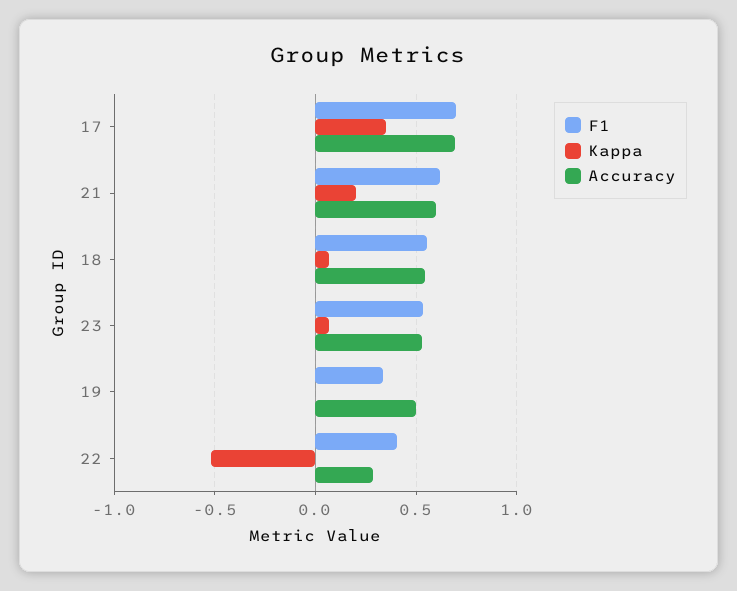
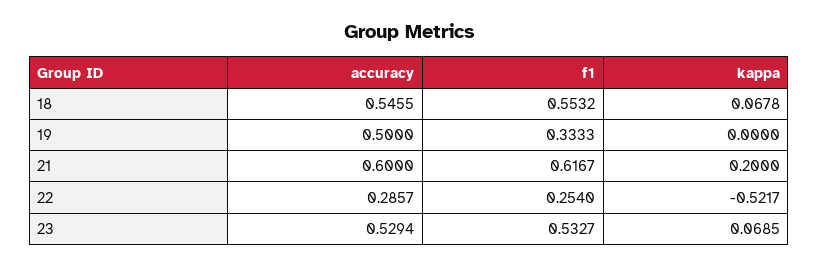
  {
    "F1": {
-     "17": 0.7,
      "21": 0.6167,
      "18": 0.5532,
      "23": 0.5327,
      "19": 0.3333,
-     "22": 0.4
+     "22": 0.254
    },
    "Kappa": {
-     "17": 0.35,
      "21": 0.2,
      "18": 0.0678,
      "23": 0.0685,
      "19": 0,
      "22": -0.5217
    },
    "Accuracy": {
-     "17": 0.7,
      "21": 0.6,
      "18": 0.5455,
      "23": 0.5294,
      "19": 0.5,
      "22": 0.2857
    }
  }

